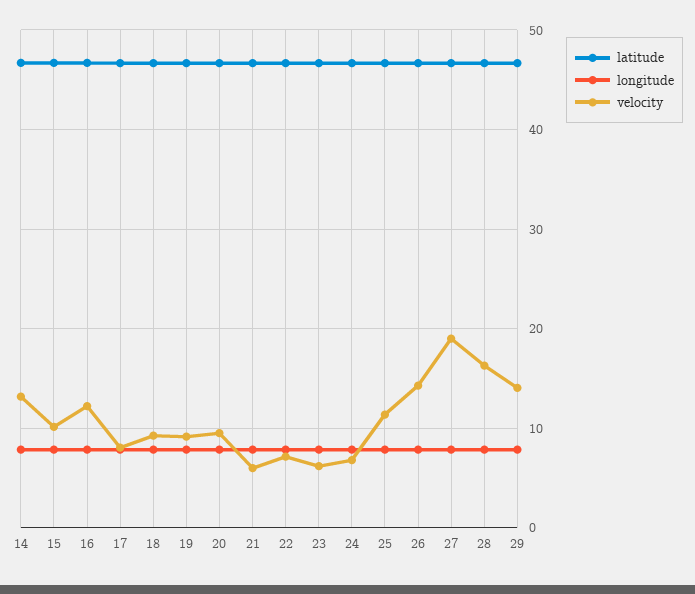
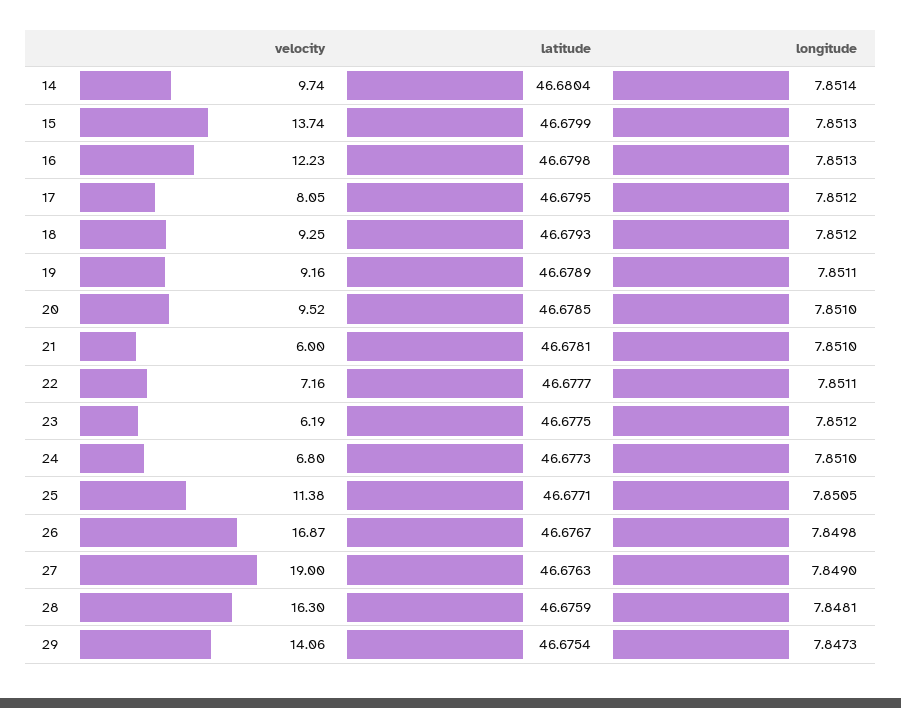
  {
    "latitude": {
      "14": 46.6804,
      "15": 46.6799,
      "16": 46.6798,
      "17": 46.6795,
      "18": 46.6793,
      "19": 46.6789,
      "20": 46.6785,
      "21": 46.6781,
      "22": 46.6777,
      "23": 46.6775,
      "24": 46.6773,
      "25": 46.6771,
      "26": 46.6767,
      "27": 46.6763,
      "28": 46.6759,
      "29": 46.6754
    },
    "longitude": {
      "14": 7.8514,
      "15": 7.8513,
      "16": 7.8513,
      "17": 7.8512,
      "18": 7.8512,
      "19": 7.8511,
      "20": 7.851,
      "21": 7.851,
      "22": 7.8511,
      "23": 7.8512,
      "24": 7.851,
      "25": 7.8505,
      "26": 7.8498,
      "27": 7.849,
      "28": 7.8481,
      "29": 7.8473
    },
    "velocity": {
-     "14": 13,
+     "14": 9.74,
-     "15": 10,
+     "15": 13.74,
      "16": 12.23,
      "17": 8.05,
      "18": 9.25,
      "19": 9.16,
      "20": 9.52,
      "21": 6,
      "22": 7.16,
      "23": 6.19,
      "24": 6.8,
      "25": 11.38,
-     "26": 14,
+     "26": 16.87,
      "27": 19,
      "28": 16.3,
      "29": 14.06
    }
  }

